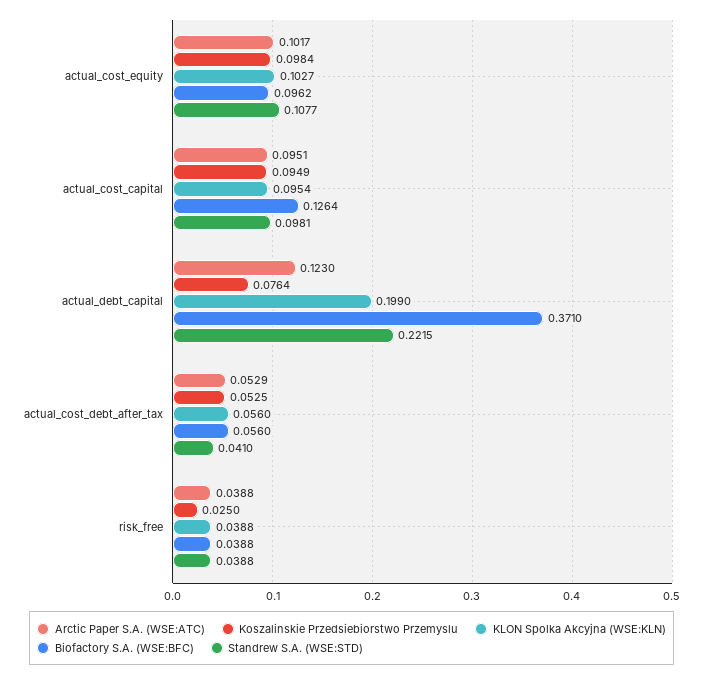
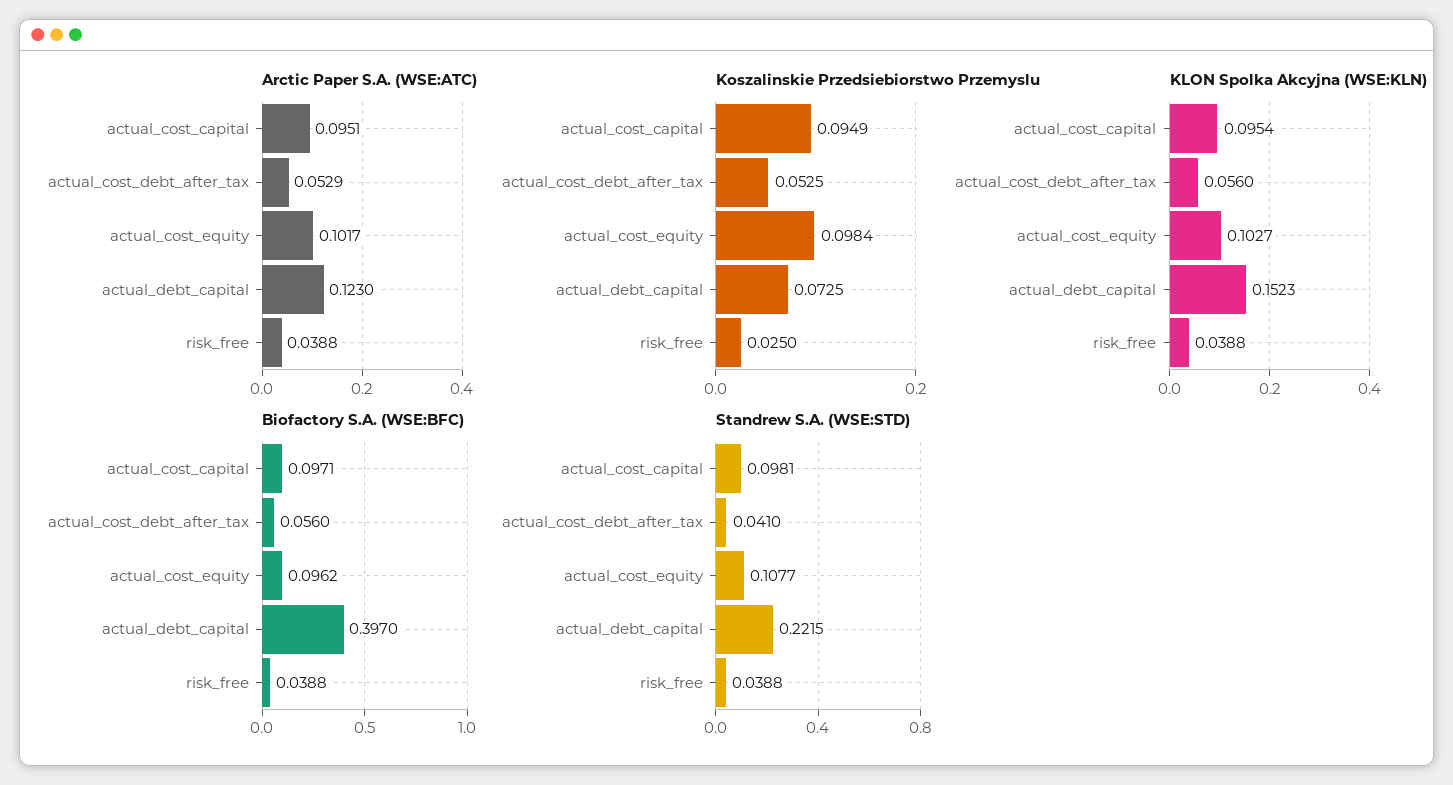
  {
    "Arctic Paper S.A. (WSE:ATC)": {
      "actual_cost_equity": 0.1017,
      "actual_cost_capital": 0.0951,
      "actual_debt_capital": 0.123,
      "actual_cost_debt_after_tax": 0.0529,
      "risk_free": 0.0388
    },
    "Koszalinskie Przedsiebiorstwo Przemyslu": {
      "actual_cost_equity": 0.0984,
      "actual_cost_capital": 0.0949,
-     "actual_debt_capital": 0.0764,
+     "actual_debt_capital": 0.0725,
      "actual_cost_debt_after_tax": 0.0525,
      "risk_free": 0.025
    },
    "KLON Spolka Akcyjna (WSE:KLN)": {
      "actual_cost_equity": 0.1027,
      "actual_cost_capital": 0.0954,
-     "actual_debt_capital": 0.199,
+     "actual_debt_capital": 0.1523,
      "actual_cost_debt_after_tax": 0.056,
      "risk_free": 0.0388
    },
    "Biofactory S.A. (WSE:BFC)": {
      "actual_cost_equity": 0.0962,
-     "actual_cost_capital": 0.1264,
+     "actual_cost_capital": 0.0971,
-     "actual_debt_capital": 0.371,
+     "actual_debt_capital": 0.397,
      "actual_cost_debt_after_tax": 0.056,
      "risk_free": 0.0388
    },
    "Standrew S.A. (WSE:STD)": {
      "actual_cost_equity": 0.1077,
      "actual_cost_capital": 0.0981,
      "actual_debt_capital": 0.2215,
      "actual_cost_debt_after_tax": 0.041,
      "risk_free": 0.0388
    }
  }

